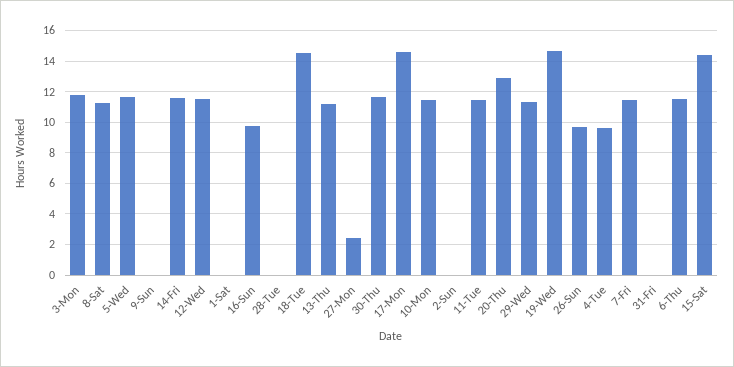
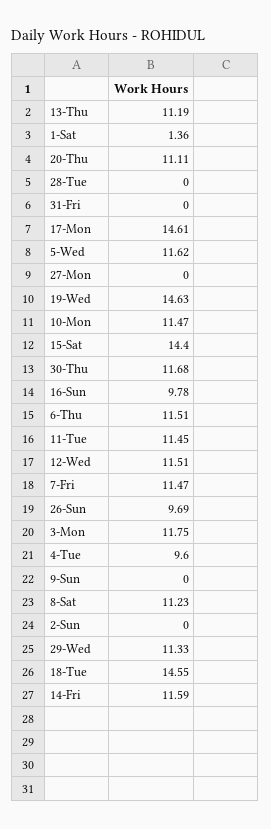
  {
    "3-Mon": 11.75,
    "8-Sat": 11.23,
    "5-Wed": 11.62,
    "9-Sun": 0,
    "14-Fri": 11.59,
    "12-Wed": 11.51,
-   "1-Sat": 0,
+   "1-Sat": 1.36,
    "16-Sun": 9.78,
    "28-Tue": 0,
    "18-Tue": 14.55,
    "13-Thu": 11.19,
-   "27-Mon": 2.5,
+   "27-Mon": 0,
    "30-Thu": 11.68,
    "17-Mon": 14.61,
    "10-Mon": 11.47,
    "2-Sun": 0,
    "11-Tue": 11.45,
-   "20-Thu": 13,
+   "20-Thu": 11.11,
    "29-Wed": 11.33,
    "19-Wed": 14.63,
    "26-Sun": 9.69,
    "4-Tue": 9.6,
    "7-Fri": 11.47,
    "31-Fri": 0,
    "6-Thu": 11.51,
    "15-Sat": 14.4
  }

